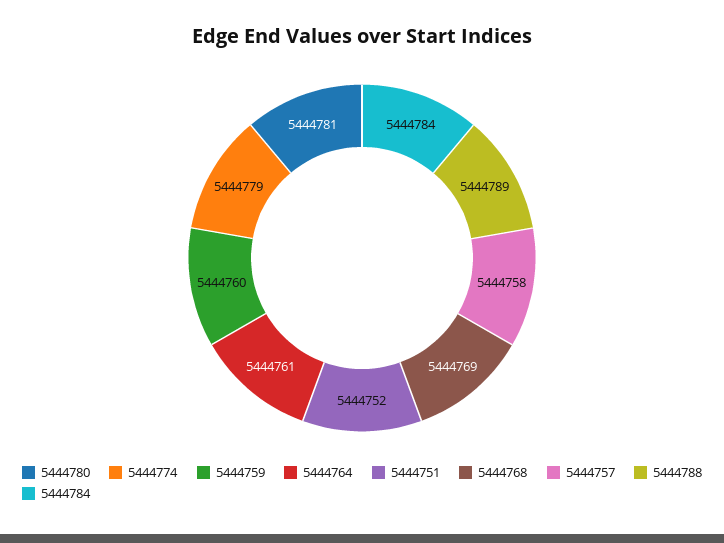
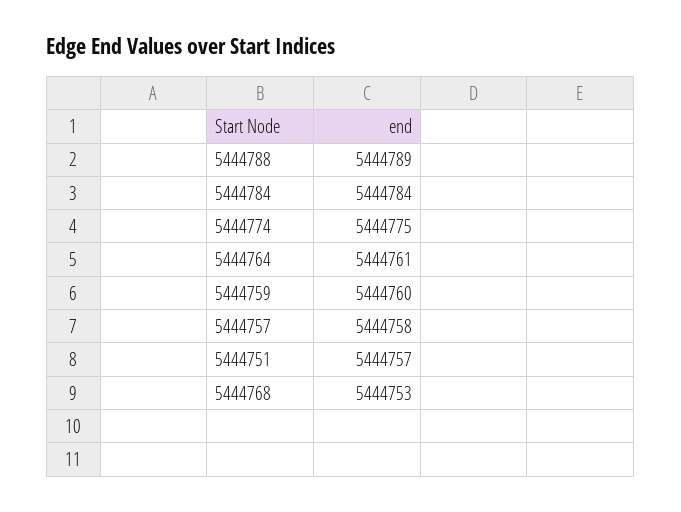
  {
-   "5444780": 5444781,
-   "5444774": 5444779,
+   "5444774": 5444775,
    "5444759": 5444760,
    "5444764": 5444761,
-   "5444751": 5444752,
+   "5444751": 5444757,
-   "5444768": 5444769,
+   "5444768": 5444753,
    "5444757": 5444758,
    "5444788": 5444789,
    "5444784": 5444784
  }

